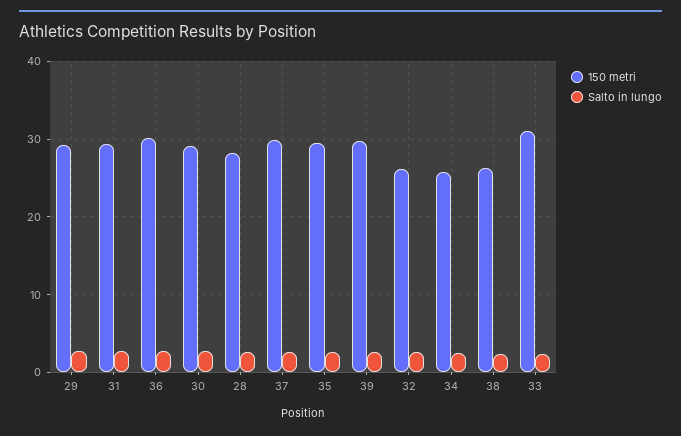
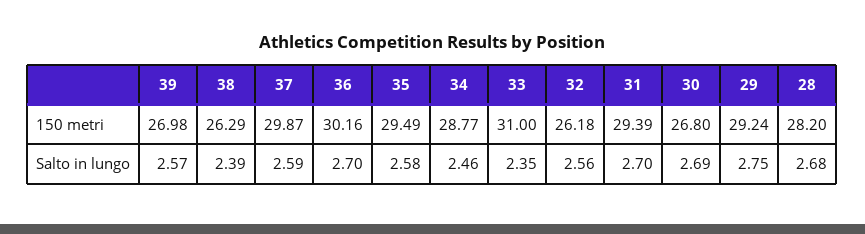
  {
    "150 metri": {
      "29": 29.24,
      "31": 29.39,
      "36": 30.16,
-     "30": 29,
+     "30": 26.8,
      "28": 28.2,
      "37": 29.87,
      "35": 29.49,
-     "39": 30,
+     "39": 26.98,
      "32": 26.18,
-     "34": 26,
+     "34": 28.77,
      "38": 26.29,
      "33": 31
    },
    "Salto in lungo": {
      "29": 2.75,
      "31": 2.7,
      "36": 2.7,
      "30": 2.69,
      "28": 2.68,
      "37": 2.59,
      "35": 2.58,
      "39": 2.57,
      "32": 2.56,
      "34": 2.46,
      "38": 2.39,
      "33": 2.35
    }
  }

